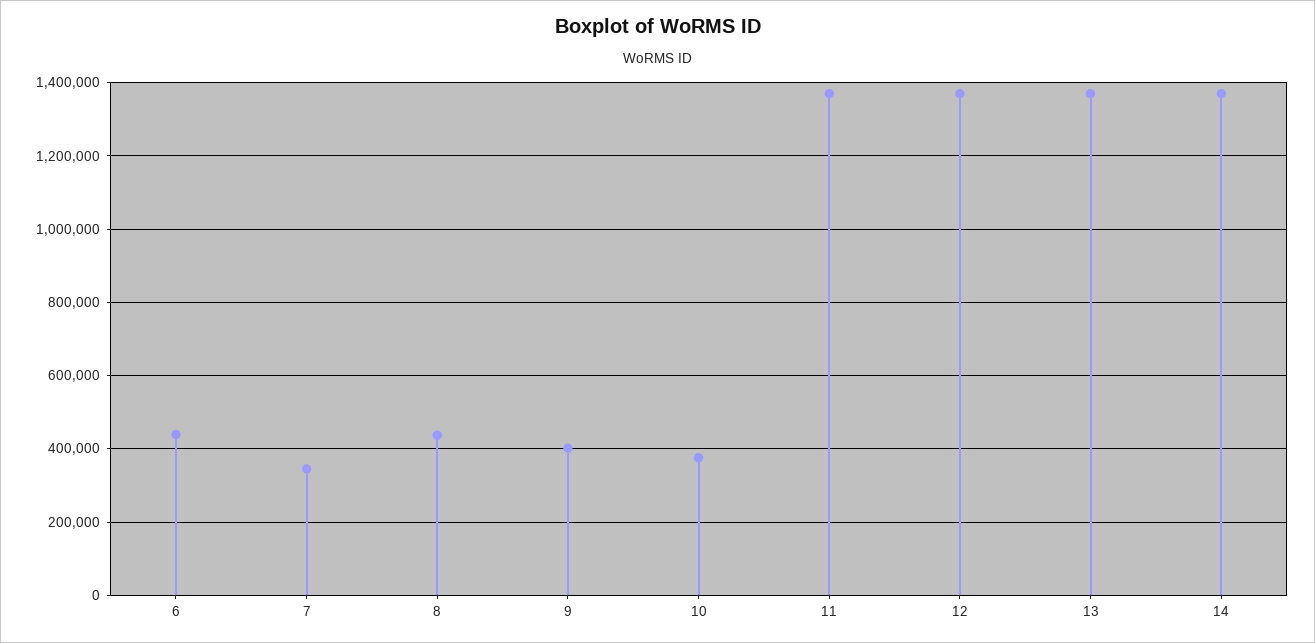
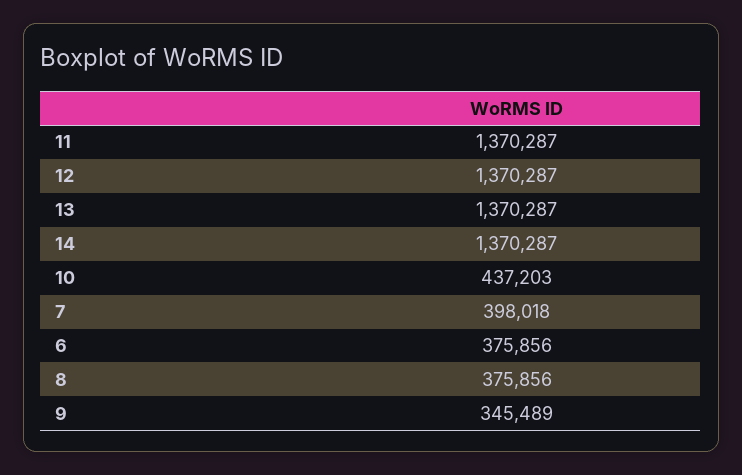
  {
-   "6": 440000,
+   "6": 375856,
-   "7": 340000,
+   "7": 398018,
-   "8": 440000,
+   "8": 375856,
-   "9": 400000,
+   "9": 345489,
-   "10": 380000,
+   "10": 437203,
    "11": 1370287,
    "12": 1370287,
    "13": 1370287,
    "14": 1370287
  }

